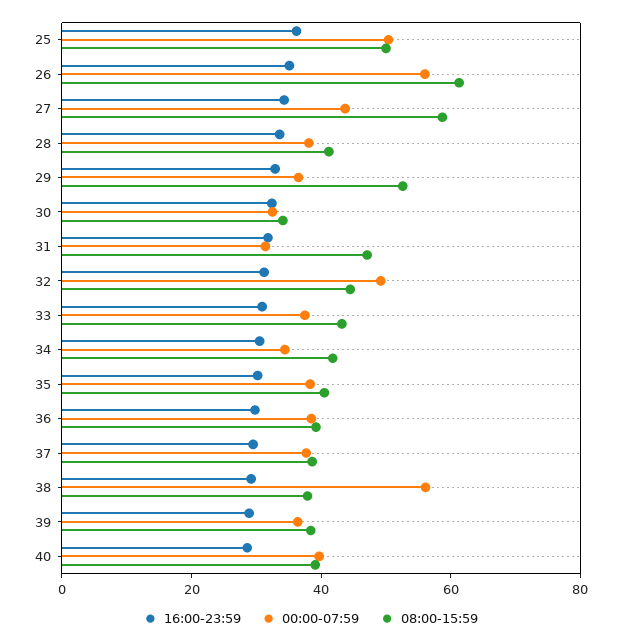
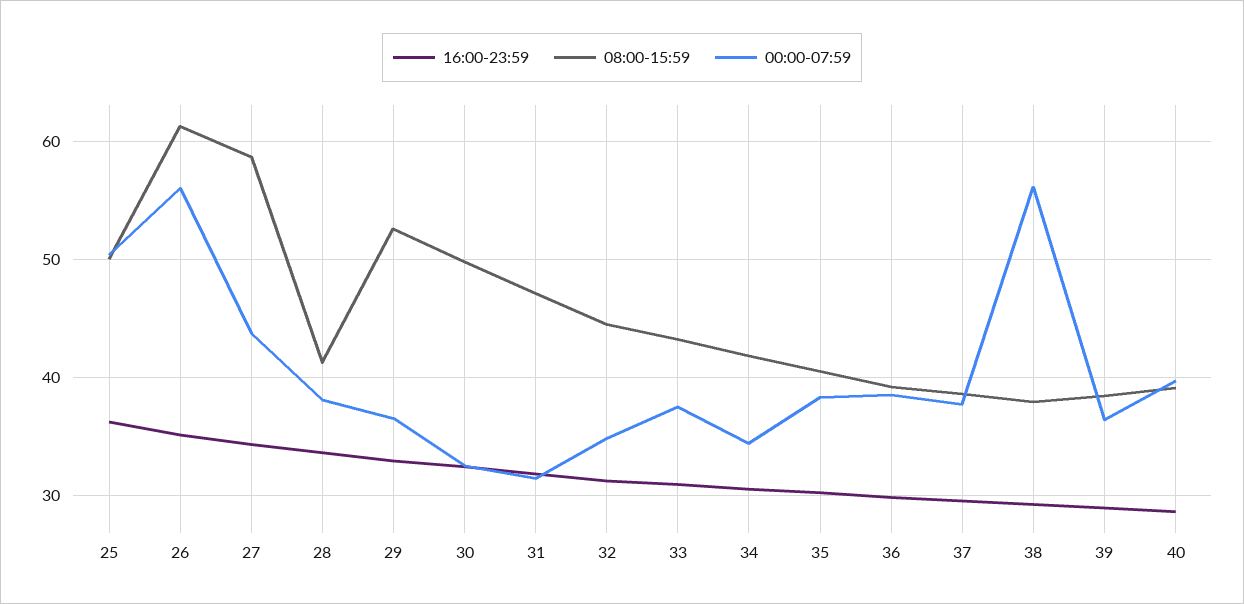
  {
    "16:00-23:59": {
      "25": 36,
      "26": 35,
      "27": 34,
      "28": 34,
      "29": 33,
      "30": 32,
      "31": 32,
      "32": 31,
      "33": 31,
      "34": 31,
      "35": 30,
      "36": 30,
      "37": 30,
      "38": 29,
      "39": 29,
      "40": 29
    },
    "00:00-07:59": {
      "25": 50,
      "26": 56,
      "27": 44,
      "28": 38,
      "29": 37,
      "30": 33,
      "31": 31,
-     "32": 50,
+     "32": 35,
      "33": 38,
      "34": 34,
      "35": 38,
      "36": 39,
      "37": 38,
      "38": 56,
      "39": 36,
      "40": 40
    },
    "08:00-15:59": {
      "25": 50,
      "26": 61,
      "27": 59,
      "28": 41,
      "29": 53,
-     "30": 35,
+     "30": 50,
      "31": 47,
      "32": 45,
      "33": 43,
      "34": 42,
      "35": 41,
      "36": 39,
      "37": 39,
      "38": 38,
      "39": 38,
      "40": 39
    }
  }

